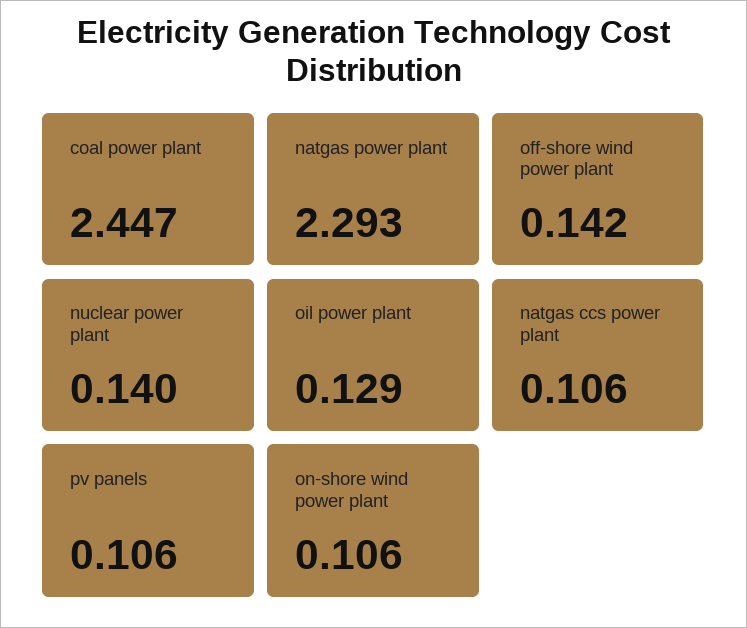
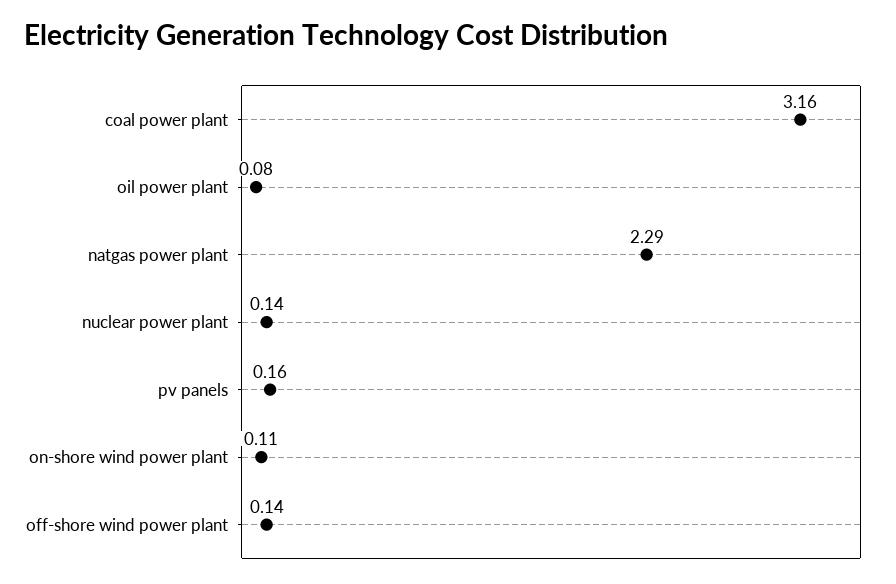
  {
-   "coal power plant": 2.447,
+   "coal power plant": 3.16,
    "natgas power plant": 2.293,
    "off-shore wind power plant": 0.142,
    "nuclear power plant": 0.14,
-   "oil power plant": 0.129,
+   "oil power plant": 0.08,
-   "natgas ccs power plant": 0.106,
-   "pv panels": 0.106,
+   "pv panels": 0.16,
    "on-shore wind power plant": 0.106
  }

